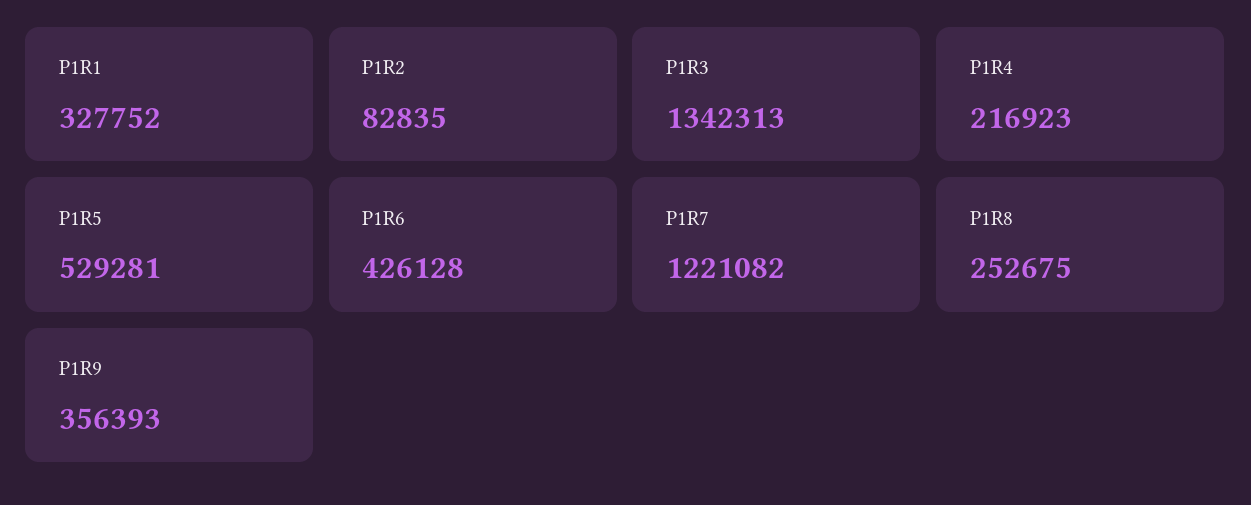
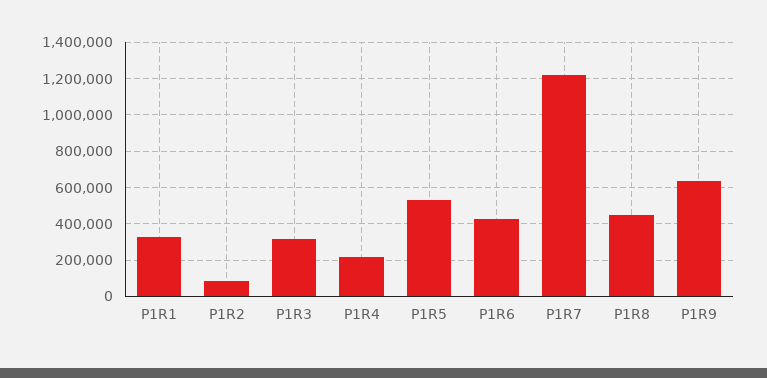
  {
    "P1R1": 327752,
    "P1R2": 82835,
-   "P1R3": 1342313,
+   "P1R3": 300000,
    "P1R4": 216923,
    "P1R5": 529281,
    "P1R6": 426128,
    "P1R7": 1221082,
-   "P1R8": 252675,
+   "P1R8": 450000,
-   "P1R9": 356393
+   "P1R9": 650000
  }

